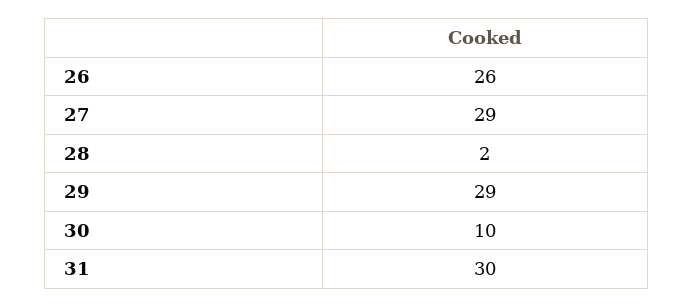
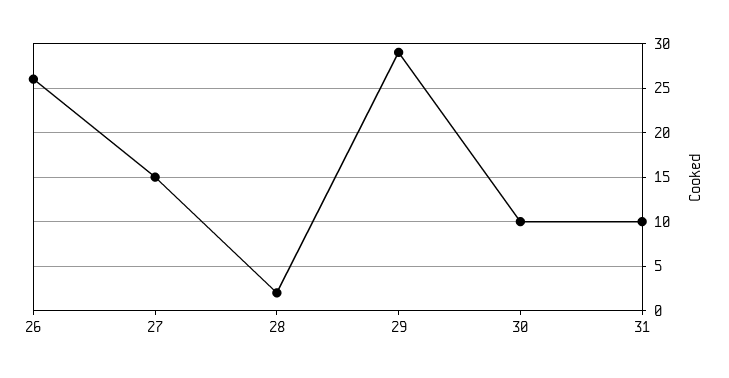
  {
    "26": 26,
-   "27": 29,
+   "27": 15,
    "28": 2,
    "29": 29,
    "30": 10,
-   "31": 30
+   "31": 10
  }

